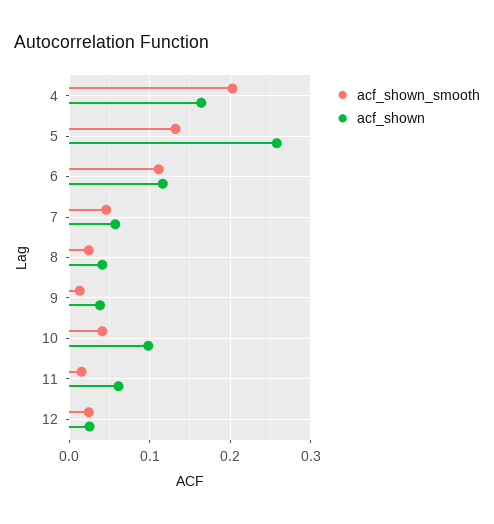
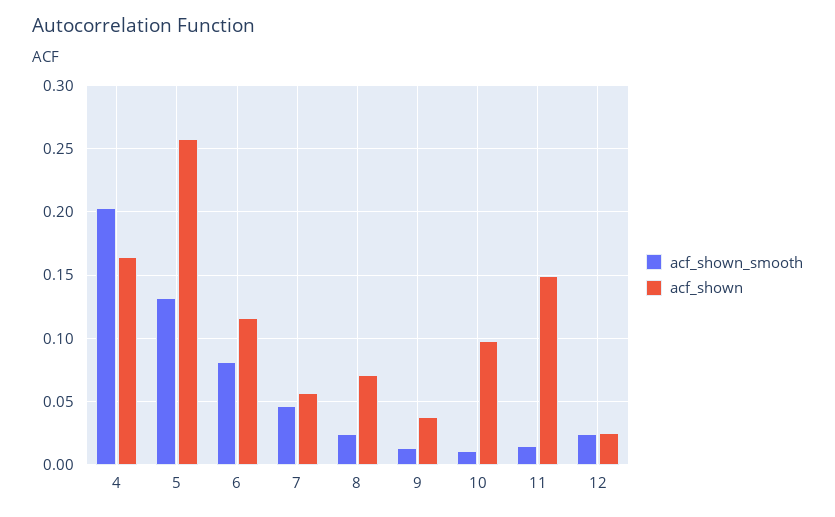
  {
    "acf_shown_smooth": {
      "4": 0.205,
      "5": 0.13,
-     "6": 0.11,
+     "6": 0.08,
      "7": 0.045,
      "8": 0.025,
      "9": 0.015,
-     "10": 0.04,
+     "10": 0.01,
      "11": 0.015,
      "12": 0.025
    },
    "acf_shown": {
      "4": 0.165,
      "5": 0.26,
      "6": 0.115,
      "7": 0.055,
-     "8": 0.04,
+     "8": 0.07,
      "9": 0.04,
      "10": 0.1,
-     "11": 0.06,
+     "11": 0.15,
      "12": 0.025
    }
  }

